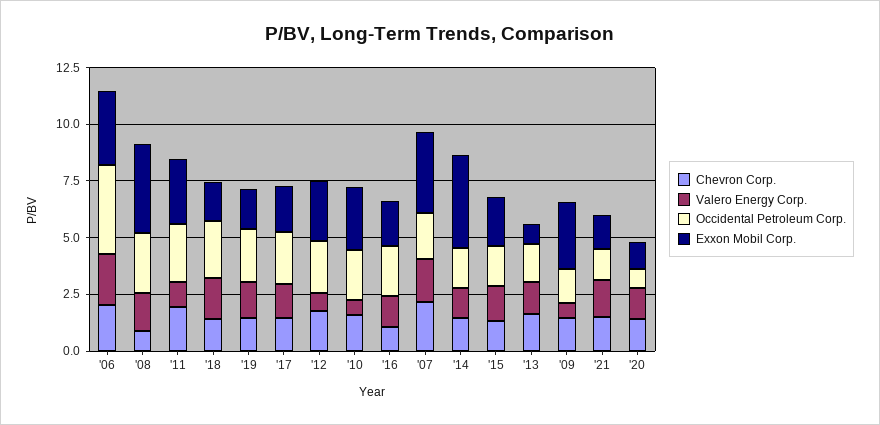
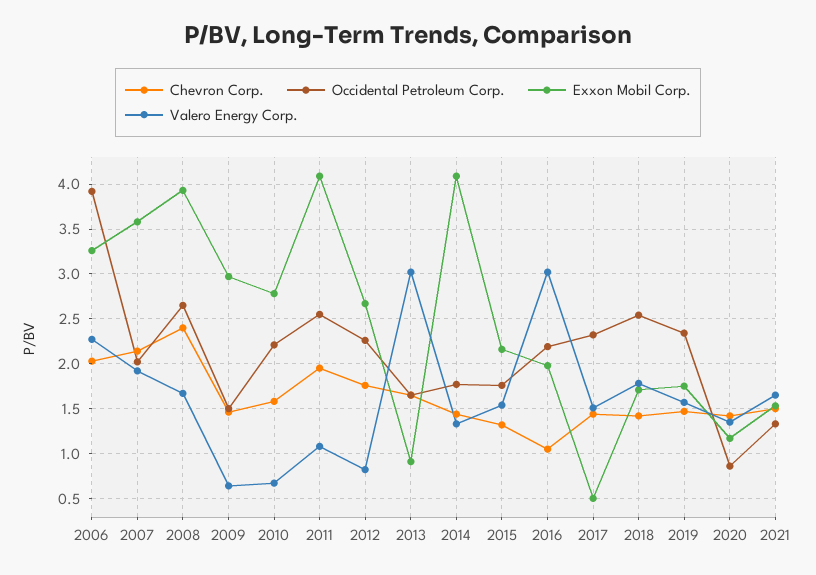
  {
    "Chevron Corp.": {
      "'06": 2,
-     "'08": 1,
+     "'08": 2.4,
      "'11": 2,
      "'18": 1.4,
      "'19": 1.5,
      "'17": 1.4,
      "'12": 1.8,
      "'10": 1.6,
      "'16": 1.1,
      "'07": 2.1,
      "'14": 1.4,
      "'15": 1.3,
      "'13": 1.7,
      "'09": 1.5,
      "'21": 1.5,
      "'20": 1.4
    },
    "Valero Energy Corp.": {
      "'06": 2.3,
      "'08": 1.7,
      "'11": 1.1,
      "'18": 1.8,
      "'19": 1.6,
      "'17": 1.5,
      "'12": 0.8,
      "'10": 0.7,
-     "'16": 1.5,
+     "'16": 3,
      "'07": 1.9,
      "'14": 1.3,
      "'15": 1.5,
-     "'13": 1.5,
+     "'13": 3,
      "'09": 0.6,
      "'21": 1.7,
      "'20": 1.4
    },
    "Occidental Petroleum Corp.": {
      "'06": 3.9,
      "'08": 2.7,
      "'11": 2.6,
      "'18": 2.5,
      "'19": 2.3,
      "'17": 2.3,
      "'12": 2.3,
      "'10": 2.2,
      "'16": 2.2,
      "'07": 2,
      "'14": 1.8,
      "'15": 1.8,
      "'13": 1.7,
      "'09": 1.5,
      "'21": 1.3,
      "'20": 0.9
    },
    "Exxon Mobil Corp.": {
      "'06": 3.3,
      "'08": 3.9,
-     "'11": 3,
+     "'11": 4.1,
      "'18": 1.7,
      "'19": 1.8,
-     "'17": 2,
+     "'17": 0.5,
      "'12": 2.7,
      "'10": 2.8,
      "'16": 2,
      "'07": 3.6,
      "'14": 4.1,
      "'15": 2.2,
      "'13": 0.9,
      "'09": 3,
      "'21": 1.5,
      "'20": 1.2
    }
  }

